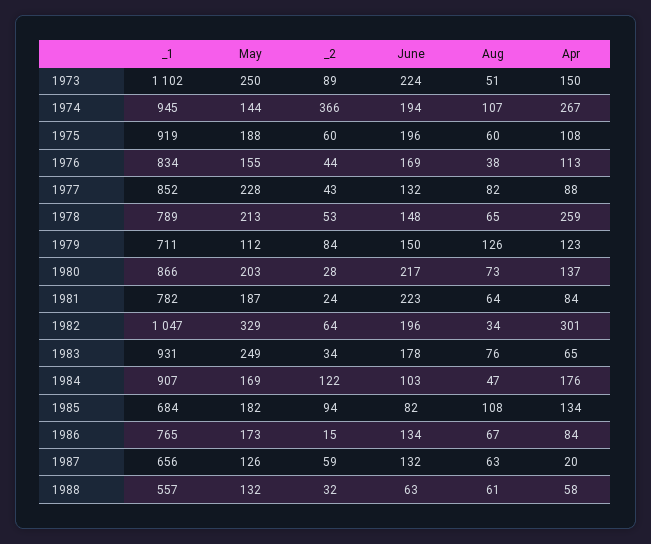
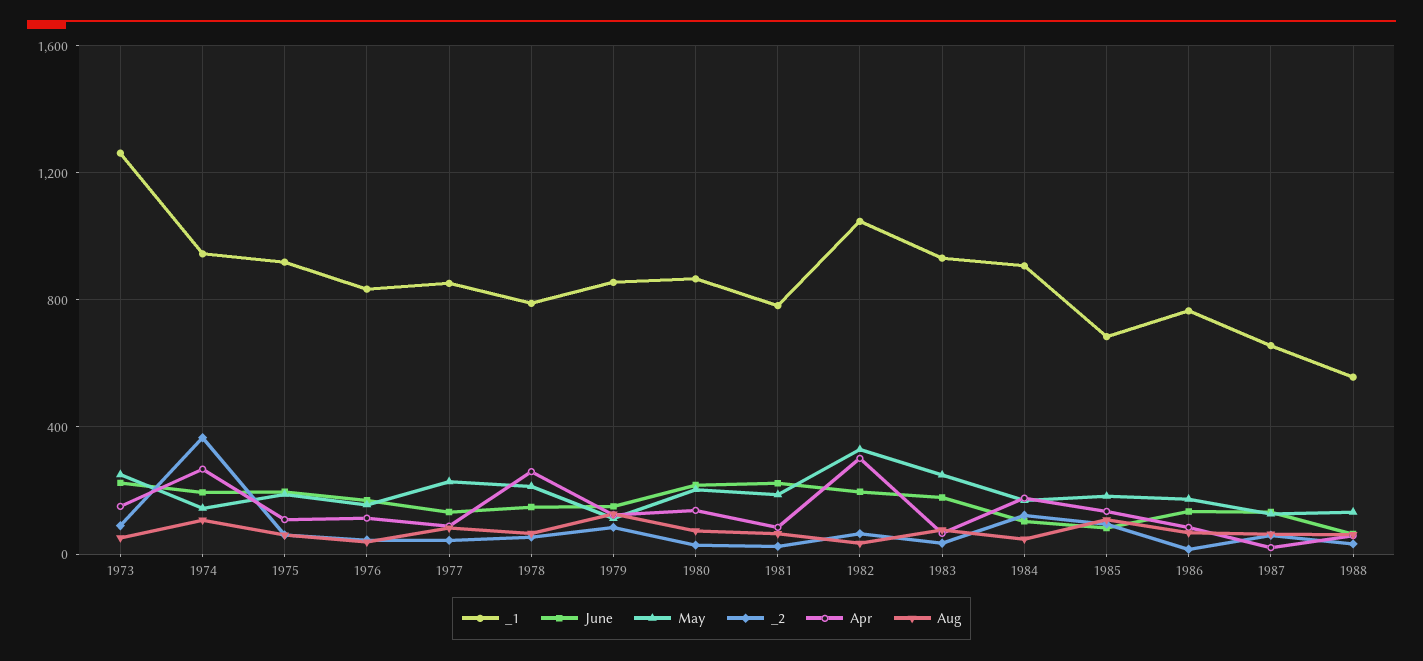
  {
    "_1": {
-     "1973": 1102,
+     "1973": 1250,
      "1974": 945,
      "1975": 919,
      "1976": 834,
      "1977": 852,
      "1978": 789,
-     "1979": 711,
+     "1979": 850,
      "1980": 866,
      "1981": 782,
      "1982": 1047,
      "1983": 931,
      "1984": 907,
      "1985": 684,
      "1986": 765,
      "1987": 656,
      "1988": 557
    },
    "May": {
      "1973": 250,
      "1974": 144,
      "1975": 188,
      "1976": 155,
      "1977": 228,
      "1978": 213,
      "1979": 112,
      "1980": 203,
      "1981": 187,
      "1982": 329,
      "1983": 249,
      "1984": 169,
      "1985": 182,
      "1986": 173,
      "1987": 126,
      "1988": 132
    },
    "_2": {
      "1973": 89,
      "1974": 366,
      "1975": 60,
      "1976": 44,
      "1977": 43,
      "1978": 53,
      "1979": 84,
      "1980": 28,
      "1981": 24,
      "1982": 64,
      "1983": 34,
      "1984": 122,
      "1985": 94,
      "1986": 15,
      "1987": 59,
      "1988": 32
    },
    "June": {
      "1973": 224,
      "1974": 194,
      "1975": 196,
      "1976": 169,
      "1977": 132,
      "1978": 148,
      "1979": 150,
      "1980": 217,
      "1981": 223,
      "1982": 196,
      "1983": 178,
      "1984": 103,
      "1985": 82,
      "1986": 134,
      "1987": 132,
      "1988": 63
    },
    "Aug": {
      "1973": 51,
      "1974": 107,
      "1975": 60,
      "1976": 38,
      "1977": 82,
      "1978": 65,
      "1979": 126,
      "1980": 73,
      "1981": 64,
      "1982": 34,
      "1983": 76,
      "1984": 47,
      "1985": 108,
      "1986": 67,
      "1987": 63,
      "1988": 61
    },
    "Apr": {
      "1973": 150,
      "1974": 267,
      "1975": 108,
      "1976": 113,
      "1977": 88,
      "1978": 259,
      "1979": 123,
      "1980": 137,
      "1981": 84,
      "1982": 301,
      "1983": 65,
      "1984": 176,
      "1985": 134,
      "1986": 84,
      "1987": 20,
      "1988": 58
    }
  }

